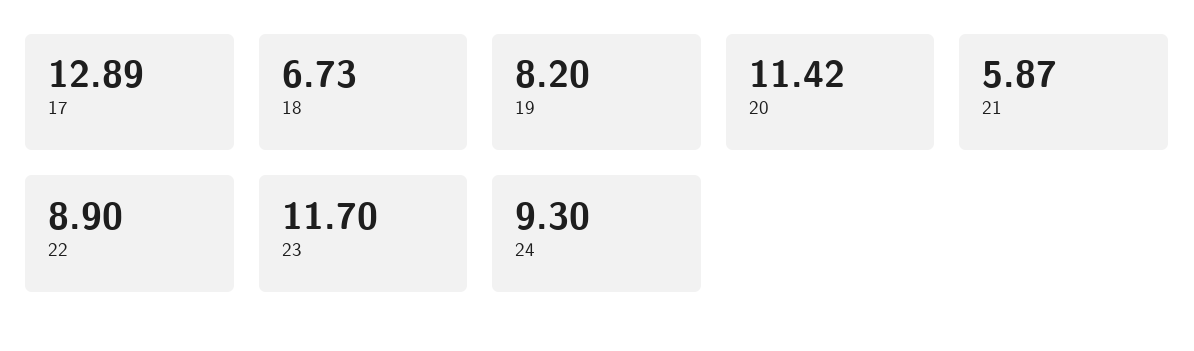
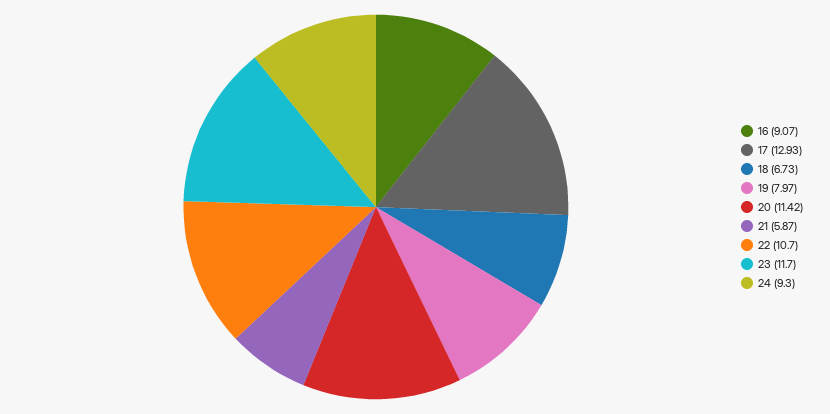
  {
-   "17": 12.89,
+   "17": 12.93,
    "18": 6.73,
-   "19": 8.2,
+   "19": 7.97,
    "20": 11.42,
    "21": 5.87,
-   "22": 8.9,
+   "22": 10.7,
    "23": 11.7,
-   "24": 9.3
+   "24": 9.3,
+   "16": 9.07
  }

